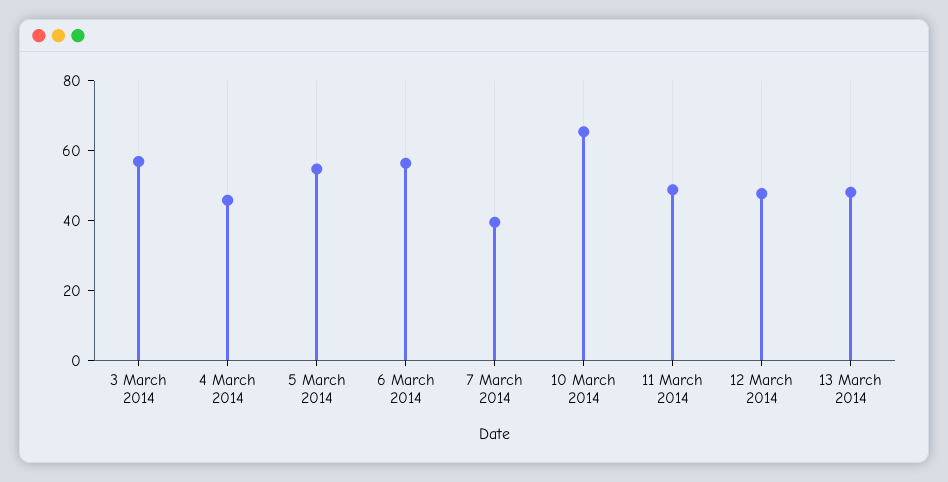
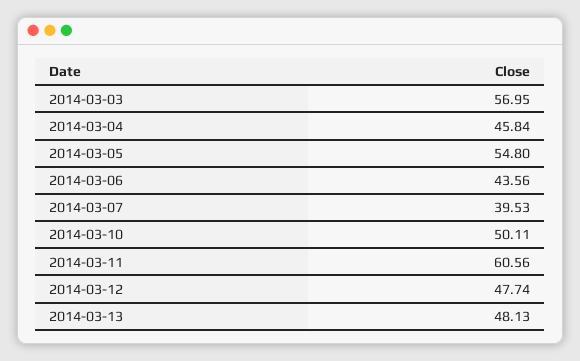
  {
    "3 March 2014": 56.95,
    "4 March 2014": 45.84,
    "5 March 2014": 54.8,
-   "6 March 2014": 55,
+   "6 March 2014": 43.56,
    "7 March 2014": 39.53,
-   "10 March 2014": 65,
+   "10 March 2014": 50.11,
-   "11 March 2014": 50,
+   "11 March 2014": 60.56,
    "12 March 2014": 47.74,
    "13 March 2014": 48.13
  }

